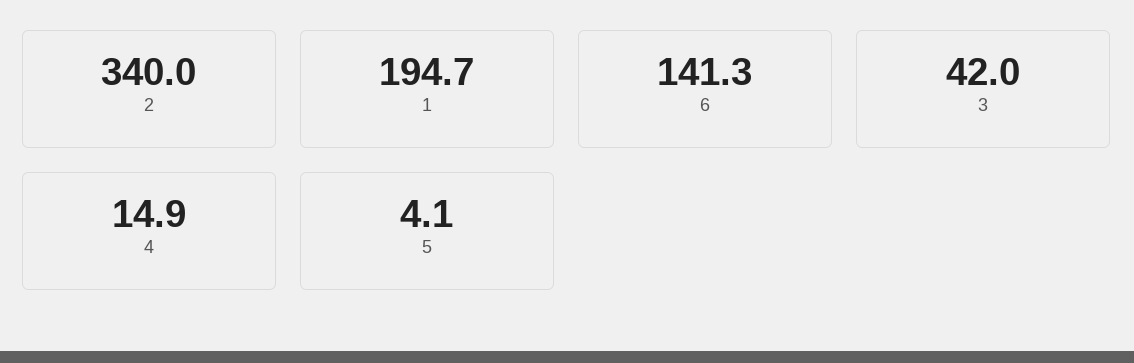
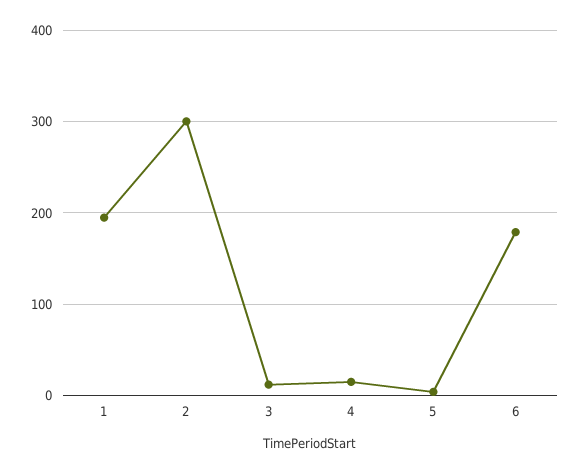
  {
-   "2": 340,
+   "2": 300,
    "1": 194.7,
-   "6": 141.3,
+   "6": 180,
-   "3": 42,
+   "3": 10,
    "4": 14.9,
    "5": 4.1
  }

